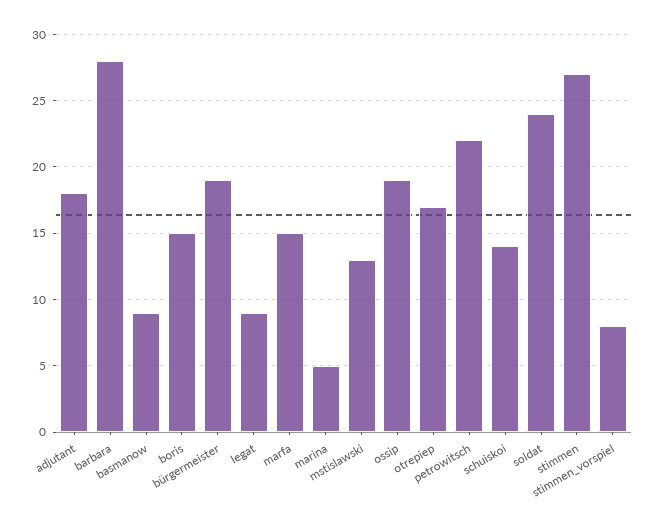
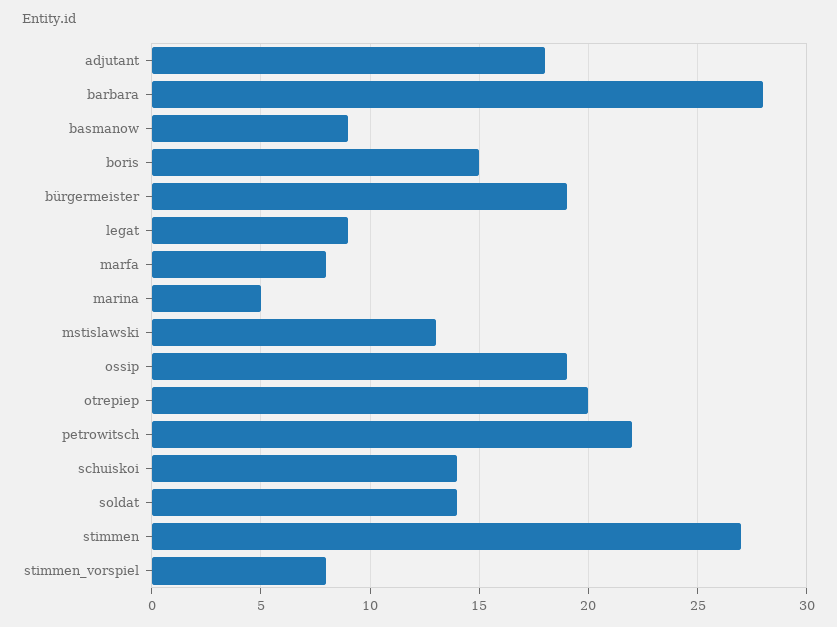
  {
    "adjutant": 18,
    "barbara": 28,
    "basmanow": 9,
    "boris": 15,
    "bürgermeister": 19,
    "legat": 9,
-   "marfa": 15,
+   "marfa": 8,
    "marina": 5,
    "mstislawski": 13,
    "ossip": 19,
-   "otrepiep": 17,
+   "otrepiep": 20,
    "petrowitsch": 22,
    "schuiskoi": 14,
-   "soldat": 24,
+   "soldat": 14,
    "stimmen": 27,
    "stimmen_vorspiel": 8
  }

